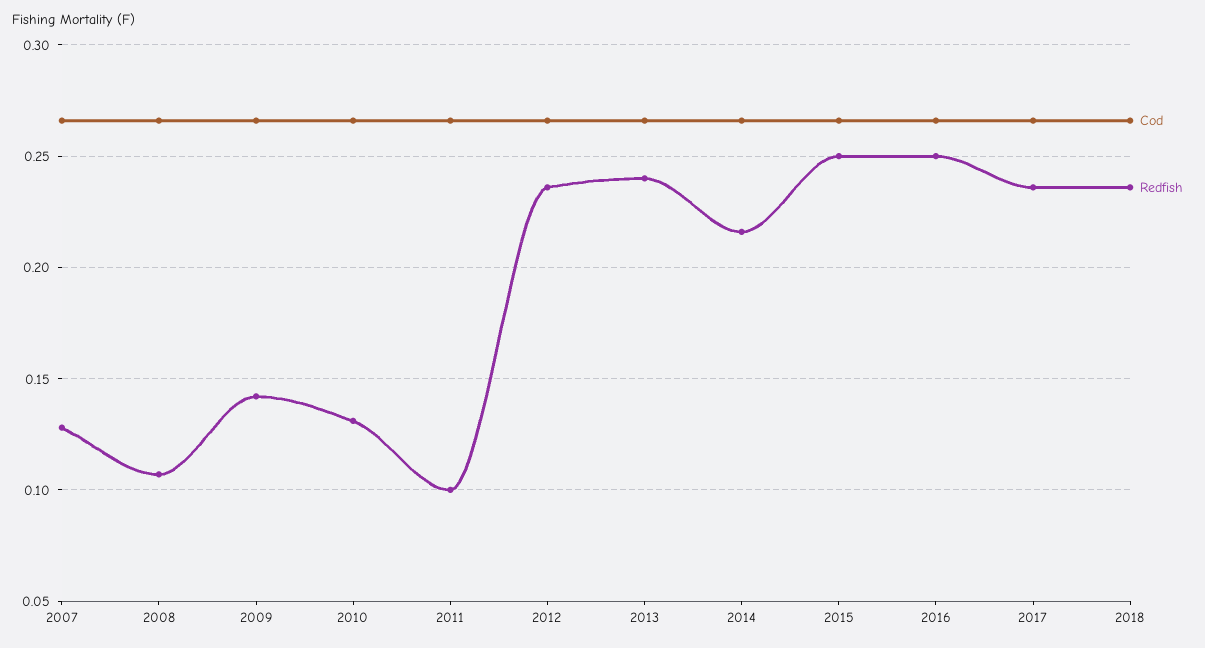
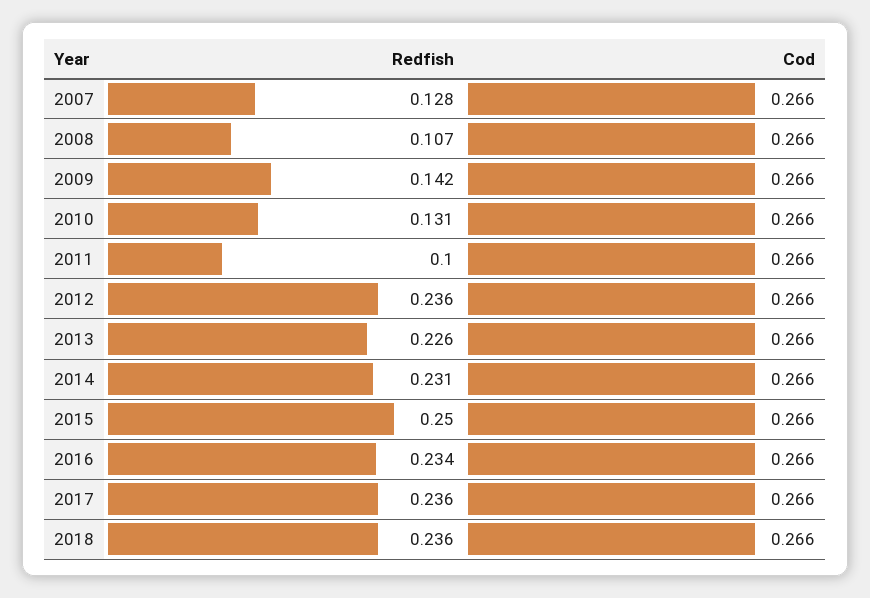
  {
    "Cod": {
      "2007": 0.266,
      "2008": 0.266,
      "2009": 0.266,
      "2010": 0.266,
      "2011": 0.266,
      "2012": 0.266,
      "2013": 0.266,
      "2014": 0.266,
      "2015": 0.266,
      "2016": 0.266,
      "2017": 0.266,
      "2018": 0.266
    },
    "Redfish": {
      "2007": 0.128,
      "2008": 0.107,
      "2009": 0.142,
      "2010": 0.131,
      "2011": 0.1,
      "2012": 0.236,
-     "2013": 0.24,
+     "2013": 0.226,
-     "2014": 0.215,
+     "2014": 0.231,
      "2015": 0.25,
-     "2016": 0.25,
+     "2016": 0.234,
      "2017": 0.236,
      "2018": 0.236
    }
  }

